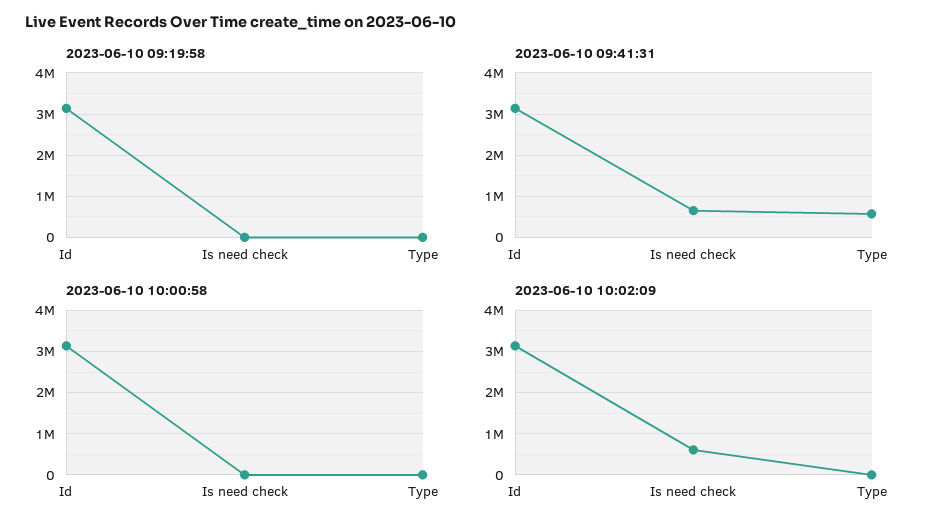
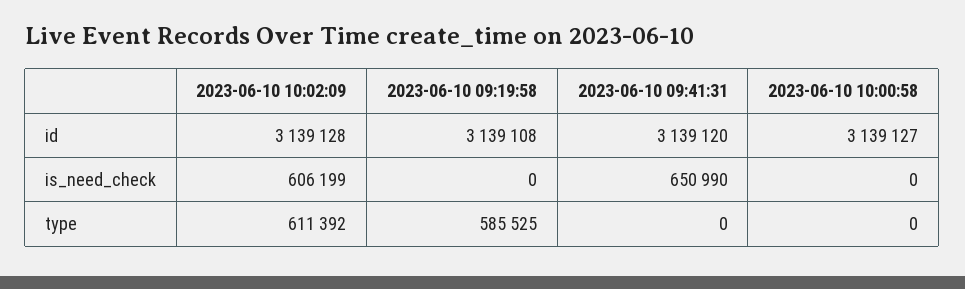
  {
    "2023-06-10 09:19:58": {
      "Id": 3139108,
      "Is need check": 0,
-     "Type": 0
+     "Type": 585525
    },
    "2023-06-10 09:41:31": {
      "Id": 3139120,
      "Is need check": 650990,
-     "Type": 600000
+     "Type": 0
    },
    "2023-06-10 10:00:58": {
      "Id": 3139127,
      "Is need check": 0,
      "Type": 0
    },
    "2023-06-10 10:02:09": {
      "Id": 3139128,
      "Is need check": 606199,
-     "Type": 0
+     "Type": 611392
    }
  }

